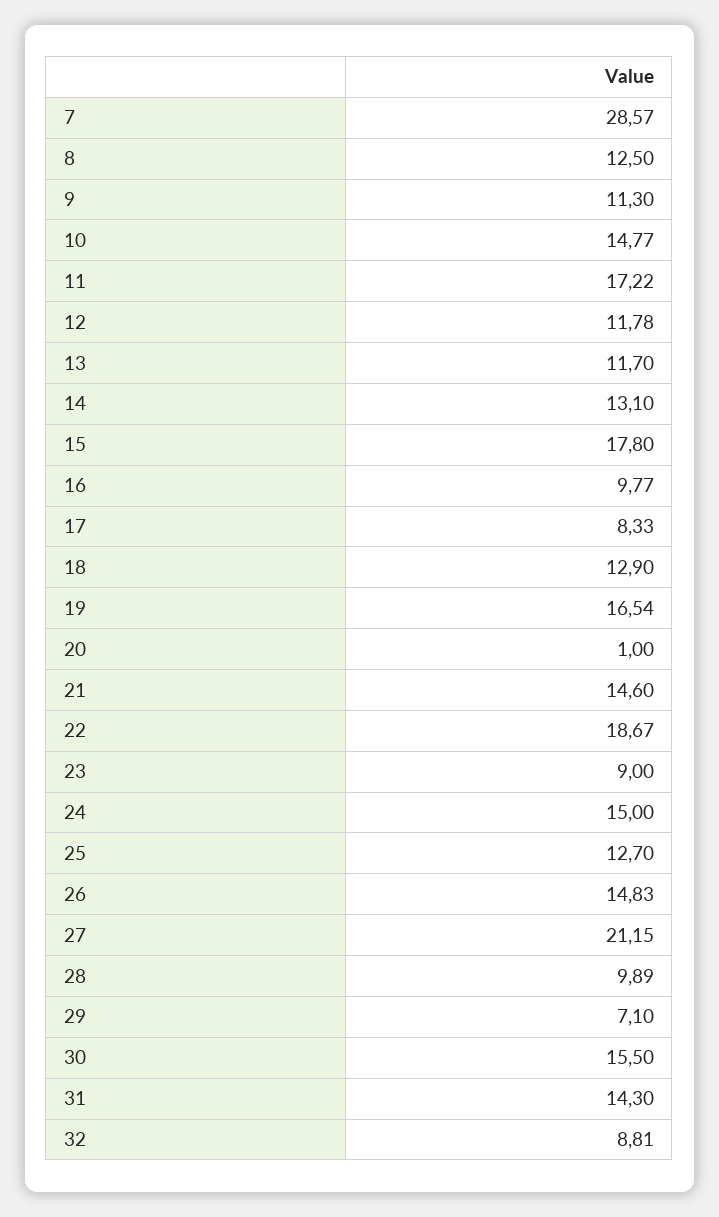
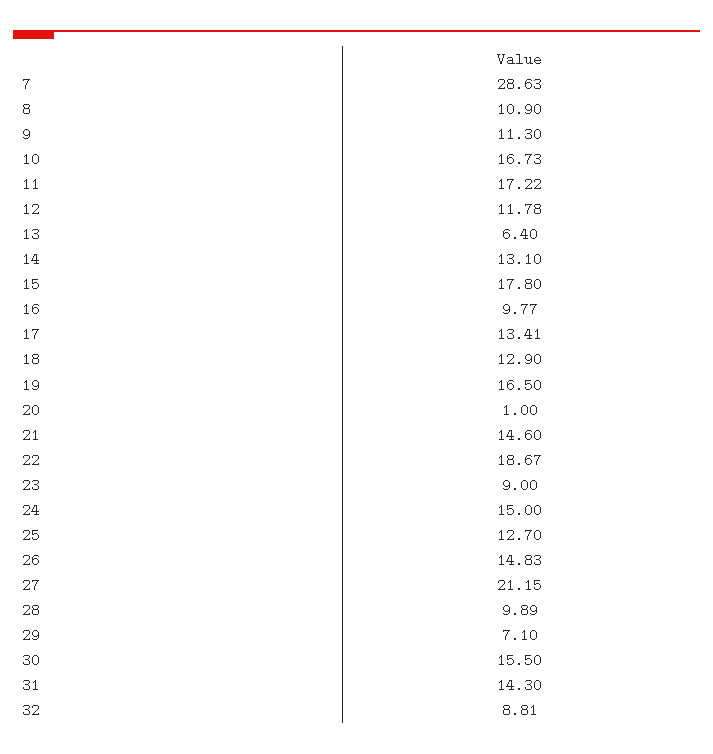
  {
-   "7": 28.57,
+   "7": 28.63,
-   "8": 12.5,
+   "8": 10.9,
    "9": 11.3,
-   "10": 14.77,
+   "10": 16.73,
    "11": 17.22,
    "12": 11.78,
-   "13": 11.7,
+   "13": 6.4,
    "14": 13.1,
    "15": 17.8,
    "16": 9.77,
-   "17": 8.33,
+   "17": 13.41,
    "18": 12.9,
-   "19": 16.54,
+   "19": 16.5,
    "20": 1,
    "21": 14.6,
    "22": 18.67,
    "23": 9,
    "24": 15,
    "25": 12.7,
    "26": 14.83,
    "27": 21.15,
    "28": 9.89,
    "29": 7.1,
    "30": 15.5,
    "31": 14.3,
    "32": 8.81
  }

